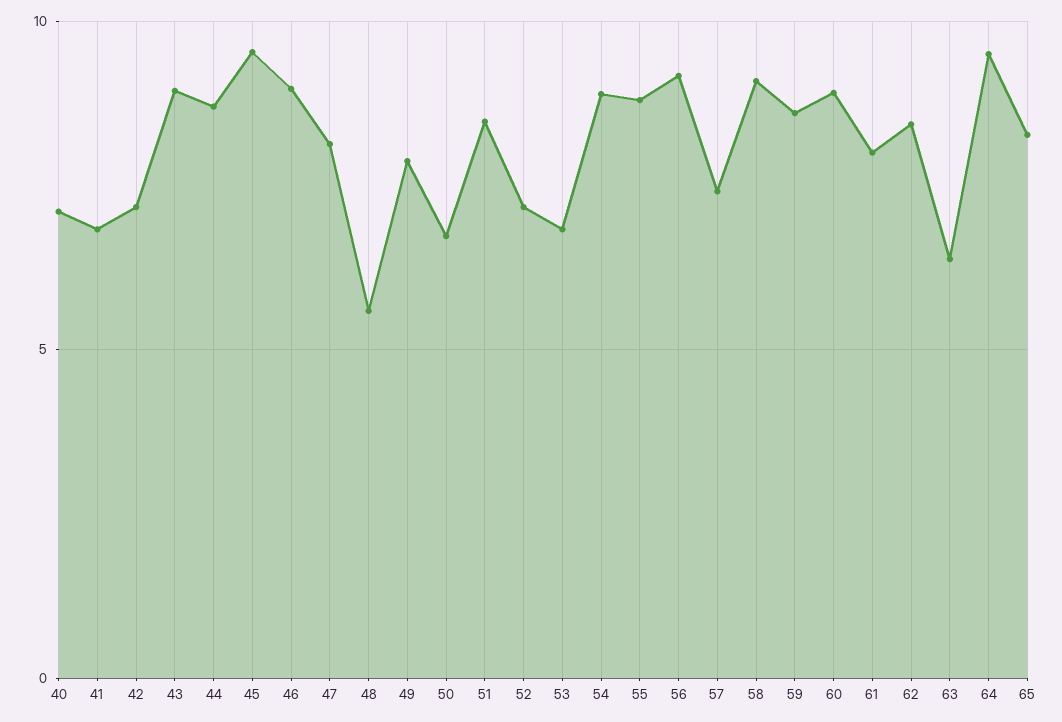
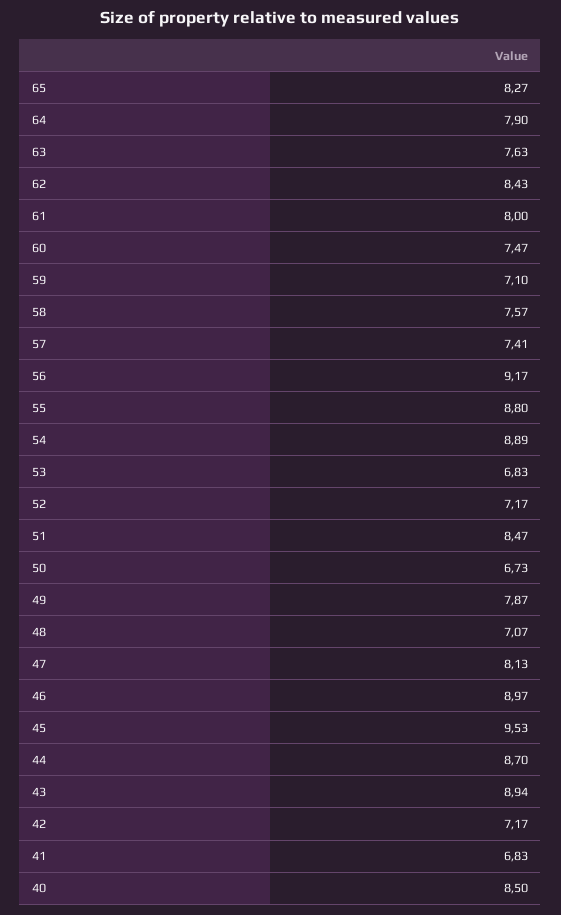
  {
-   "40": 7,
+   "40": 8.5,
    "41": 6.83,
    "42": 7.17,
    "43": 8.94,
    "44": 8.7,
    "45": 9.53,
    "46": 8.97,
    "47": 8.13,
-   "48": 5.5,
+   "48": 7.07,
    "49": 7.87,
    "50": 6.73,
    "51": 8.47,
    "52": 7.17,
    "53": 6.83,
    "54": 8.89,
    "55": 8.8,
    "56": 9.17,
    "57": 7.41,
-   "58": 9,
+   "58": 7.57,
-   "59": 8.5,
+   "59": 7.1,
-   "60": 9,
+   "60": 7.47,
    "61": 8,
    "62": 8.43,
-   "63": 6.5,
+   "63": 7.63,
-   "64": 9.5,
+   "64": 7.9,
    "65": 8.27
  }

